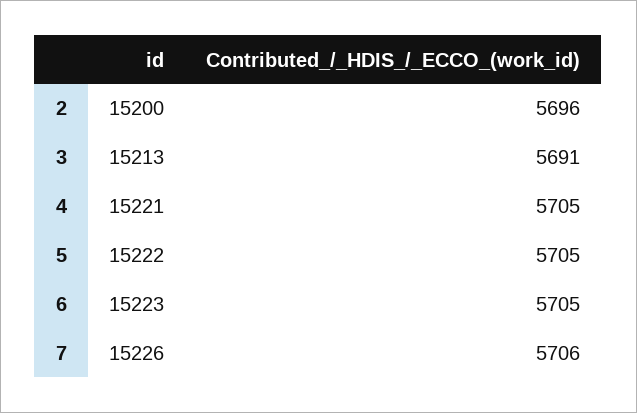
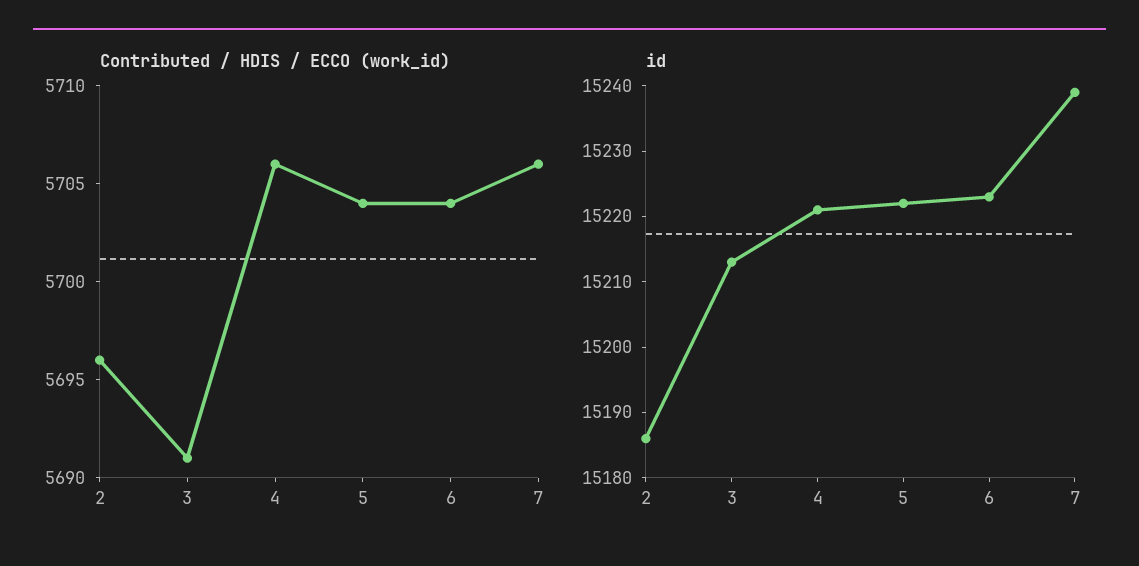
  {
    "id": {
-     "2": 15200,
+     "2": 15185,
      "3": 15213,
      "4": 15221,
      "5": 15222,
      "6": 15223,
-     "7": 15226
+     "7": 15240
    },
    "Contributed_/_HDIS_/_ECCO_(work_id)": {
      "2": 5696,
      "3": 5691,
-     "4": 5705,
+     "4": 5706,
-     "5": 5705,
+     "5": 5704,
-     "6": 5705,
+     "6": 5704,
      "7": 5706
    }
  }

